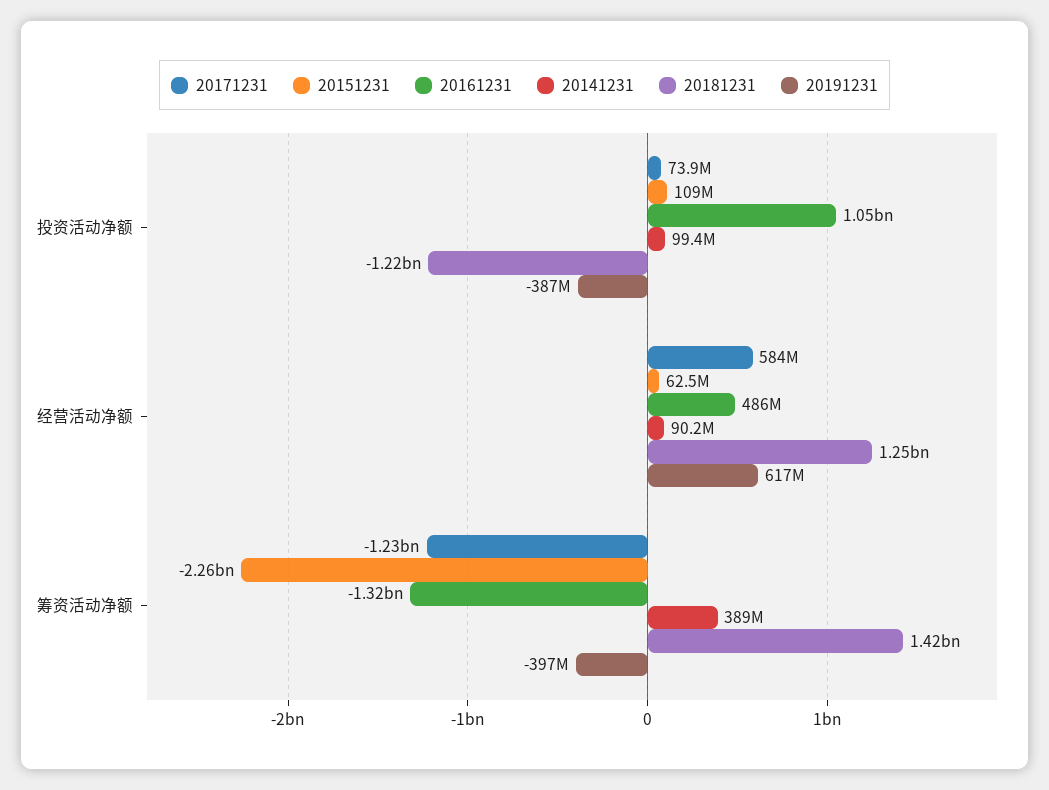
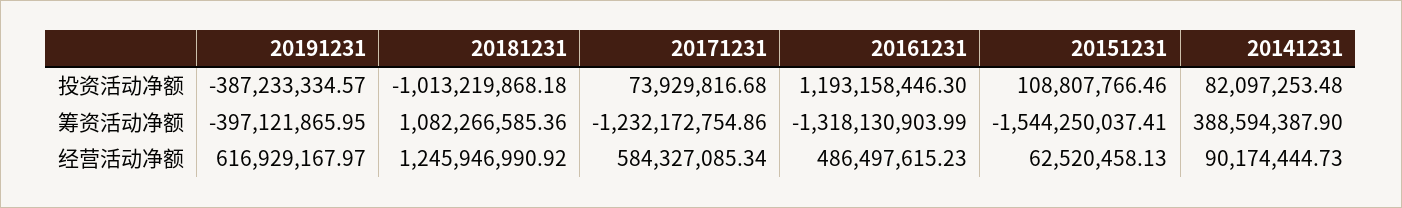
  {
    "20171231": {
      "投资活动净额": 73929816.68,
      "经营活动净额": 584327085.34,
      "筹资活动净额": -1232172754.86
    },
    "20151231": {
      "投资活动净额": 108807766.46,
      "经营活动净额": 62520458.13,
-     "筹资活动净额": -2260000000
+     "筹资活动净额": -1544250037.41
    },
    "20161231": {
-     "投资活动净额": 1050000000,
+     "投资活动净额": 1193158446.3,
      "经营活动净额": 486497615.23,
      "筹资活动净额": -1318130903.99
    },
    "20141231": {
-     "投资活动净额": 99400000,
+     "投资活动净额": 82097253.48,
      "经营活动净额": 90174444.73,
      "筹资活动净额": 388594387.9
    },
    "20181231": {
-     "投资活动净额": -1220000000,
+     "投资活动净额": -1013219868.18,
      "经营活动净额": 1245946990.92,
-     "筹资活动净额": 1420000000
+     "筹资活动净额": 1082266585.36
    },
    "20191231": {
      "投资活动净额": -387233334.57,
      "经营活动净额": 616929167.97,
      "筹资活动净额": -397121865.95
    }
  }

